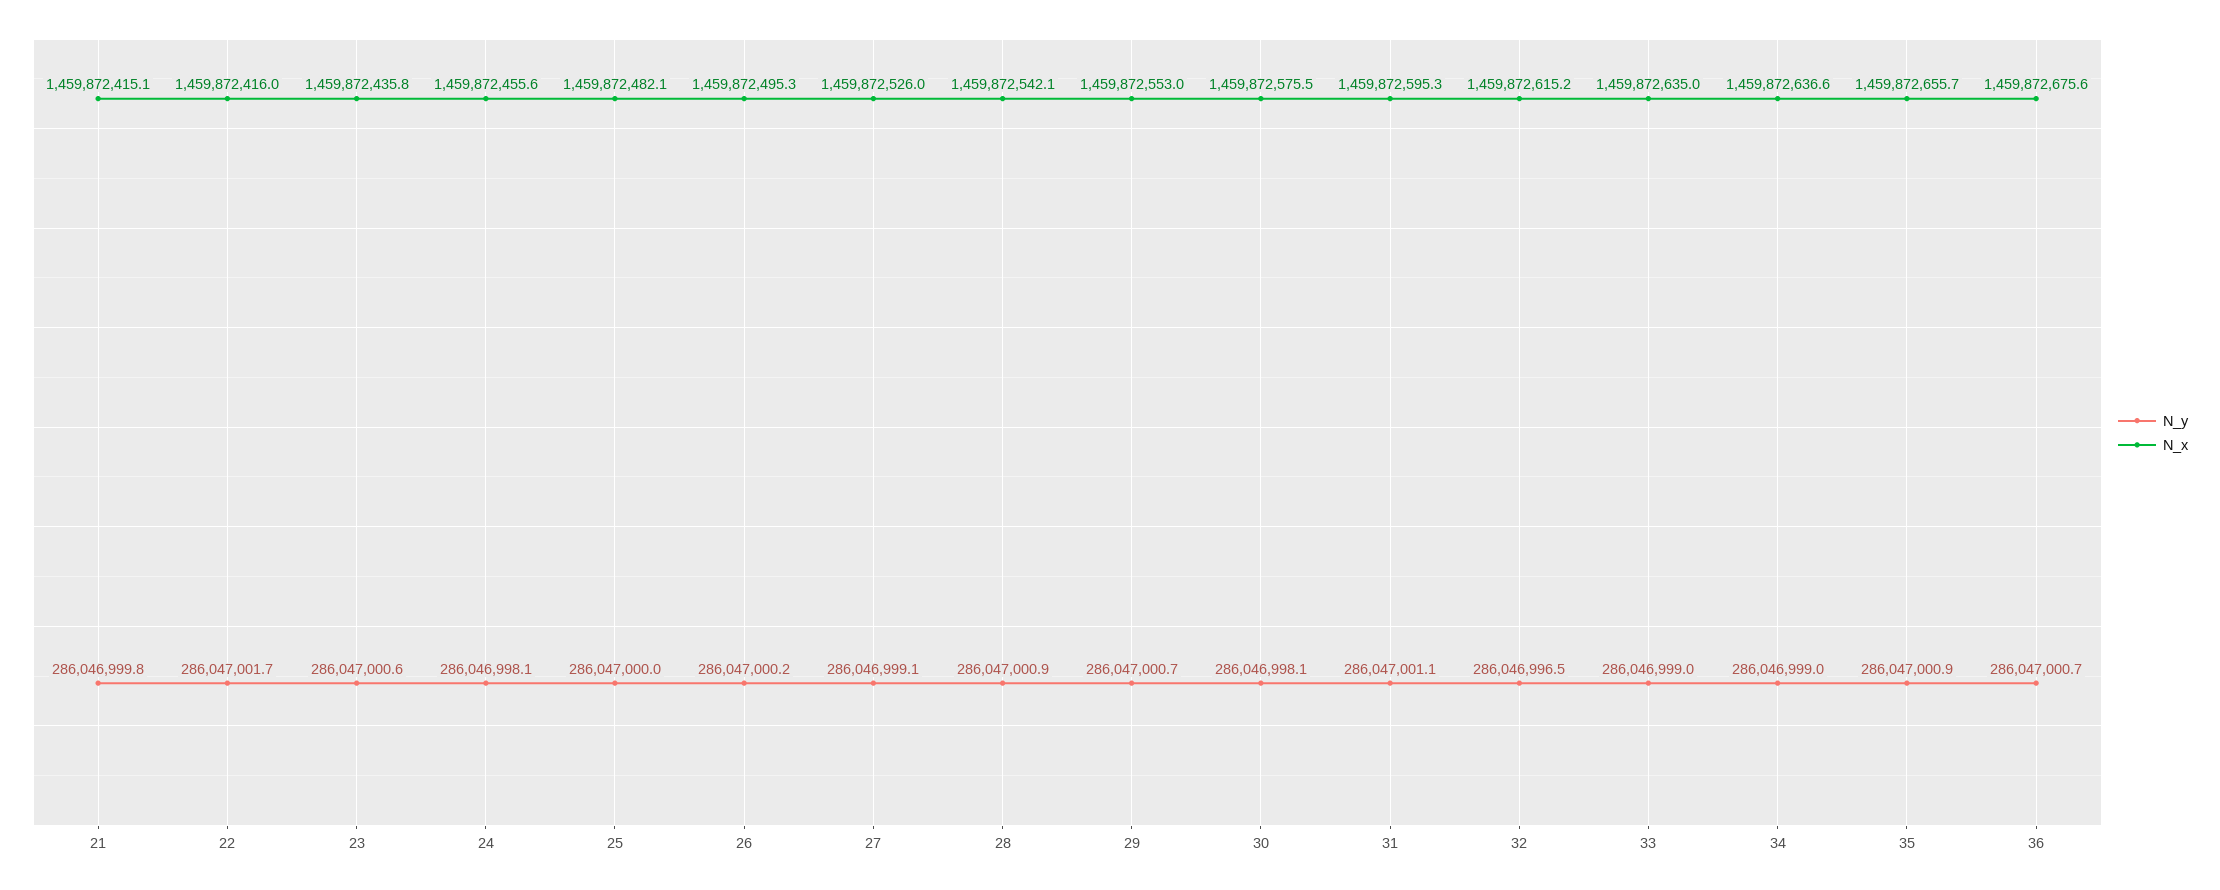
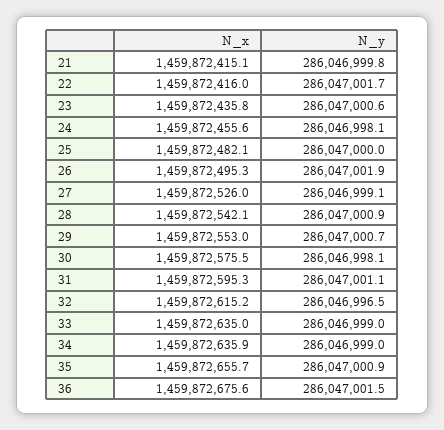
  {
    "N_y": {
      "21": 286046999.8,
      "22": 286047001.7,
      "23": 286047000.6,
      "24": 286046998.1,
      "25": 286047000,
-     "26": 286047000.2,
+     "26": 286047001.9,
      "27": 286046999.1,
      "28": 286047000.9,
      "29": 286047000.7,
      "30": 286046998.1,
      "31": 286047001.1,
      "32": 286046996.5,
      "33": 286046999,
      "34": 286046999,
      "35": 286047000.9,
-     "36": 286047000.7
+     "36": 286047001.5
    },
    "N_x": {
      "21": 1459872415.1,
      "22": 1459872416,
      "23": 1459872435.8,
      "24": 1459872455.6,
      "25": 1459872482.1,
      "26": 1459872495.3,
      "27": 1459872526,
      "28": 1459872542.1,
      "29": 1459872553,
      "30": 1459872575.5,
      "31": 1459872595.3,
      "32": 1459872615.2,
      "33": 1459872635,
-     "34": 1459872636.6,
+     "34": 1459872635.9,
      "35": 1459872655.7,
      "36": 1459872675.6
    }
  }

